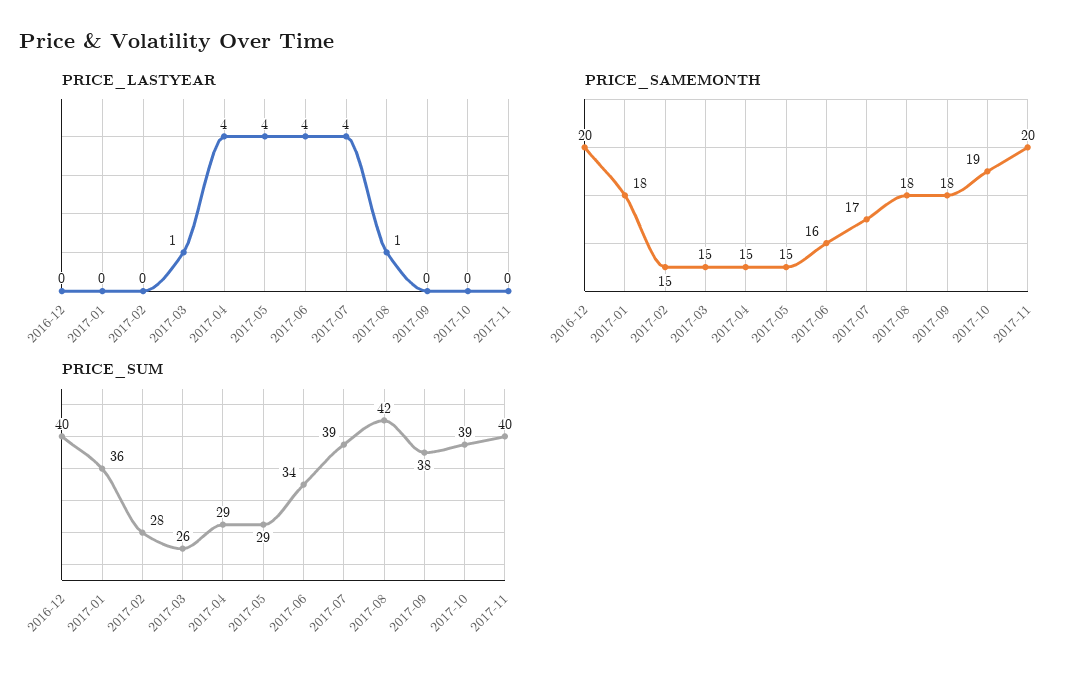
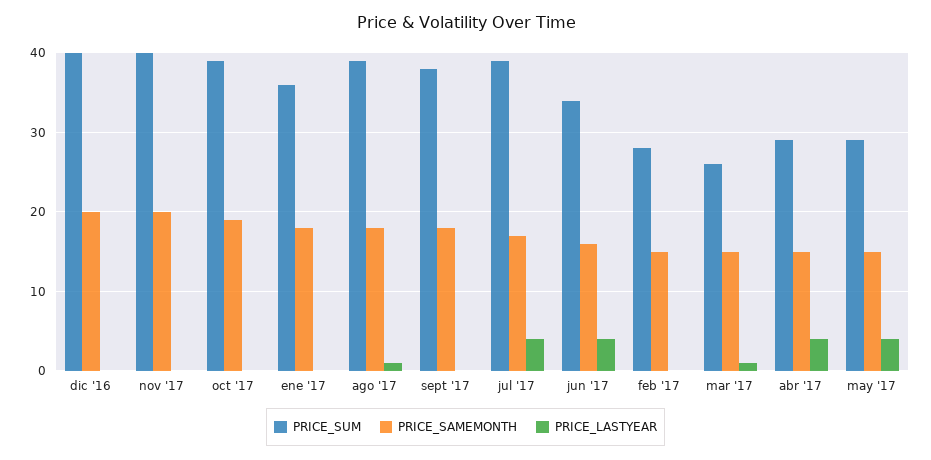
  {
    "PRICE_LASTYEAR": {
      "2016-12": 0,
      "2017-01": 0,
      "2017-02": 0,
      "2017-03": 1,
      "2017-04": 4,
      "2017-05": 4,
      "2017-06": 4,
      "2017-07": 4,
      "2017-08": 1,
      "2017-09": 0,
      "2017-10": 0,
      "2017-11": 0
    },
    "PRICE_SAMEMONTH": {
      "2016-12": 20,
      "2017-01": 18,
      "2017-02": 15,
      "2017-03": 15,
      "2017-04": 15,
      "2017-05": 15,
      "2017-06": 16,
      "2017-07": 17,
      "2017-08": 18,
      "2017-09": 18,
      "2017-10": 19,
      "2017-11": 20
    },
    "PRICE_SUM": {
      "2016-12": 40,
      "2017-01": 36,
      "2017-02": 28,
      "2017-03": 26,
      "2017-04": 29,
      "2017-05": 29,
      "2017-06": 34,
      "2017-07": 39,
-     "2017-08": 42,
+     "2017-08": 39,
      "2017-09": 38,
      "2017-10": 39,
      "2017-11": 40
    }
  }

